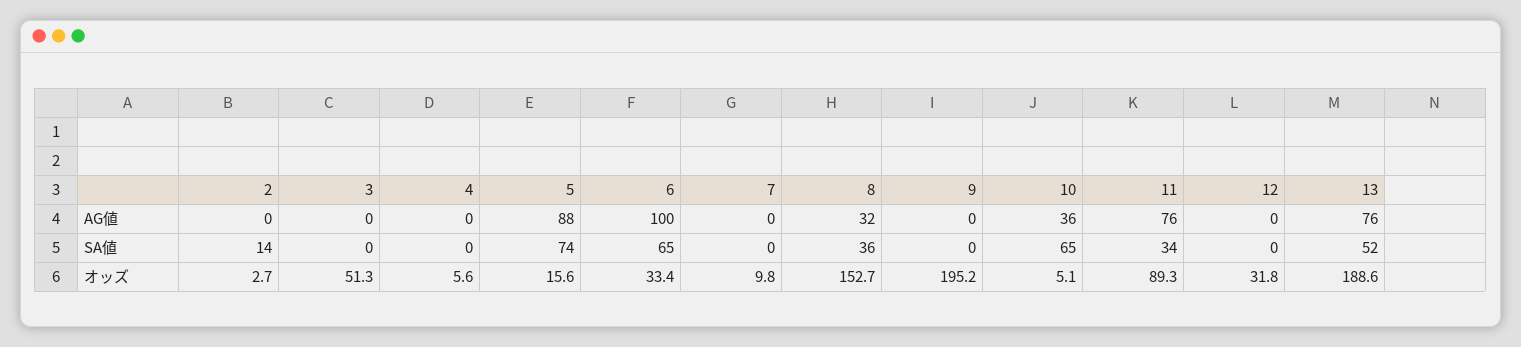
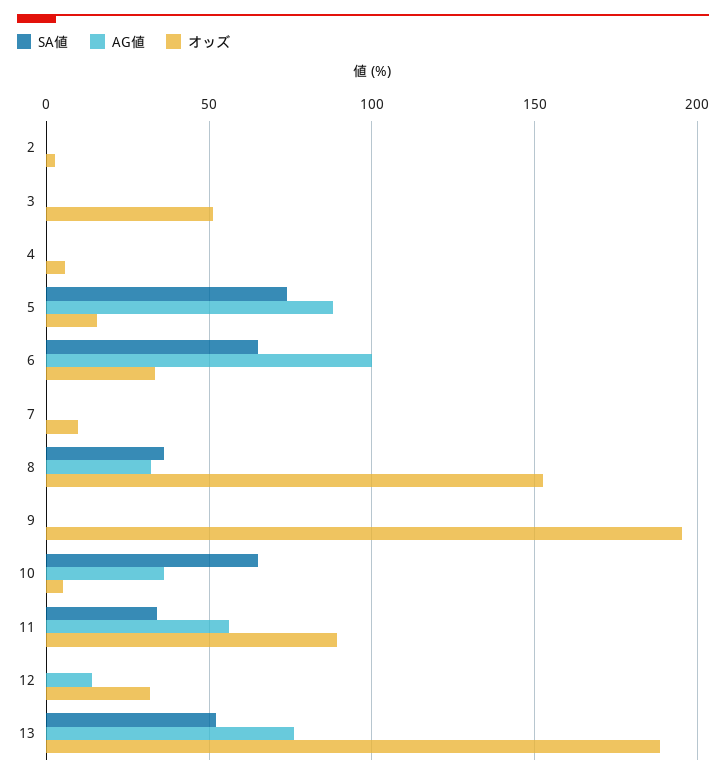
  {
    "AG値": {
      "2": 0,
      "3": 0,
      "4": 0,
      "5": 88,
      "6": 100,
      "7": 0,
      "8": 32,
      "9": 0,
      "10": 36,
-     "11": 76,
+     "11": 55,
-     "12": 0,
+     "12": 15,
      "13": 76
    },
    "SA値": {
-     "2": 14,
+     "2": 0,
      "3": 0,
      "4": 0,
      "5": 74,
      "6": 65,
      "7": 0,
      "8": 36,
      "9": 0,
      "10": 65,
      "11": 34,
      "12": 0,
      "13": 52
    },
    "オッズ": {
      "2": 2.7,
      "3": 51.3,
      "4": 5.6,
      "5": 15.6,
      "6": 33.4,
      "7": 9.8,
      "8": 152.7,
      "9": 195.2,
      "10": 5.1,
      "11": 89.3,
      "12": 31.8,
      "13": 188.6
    }
  }

